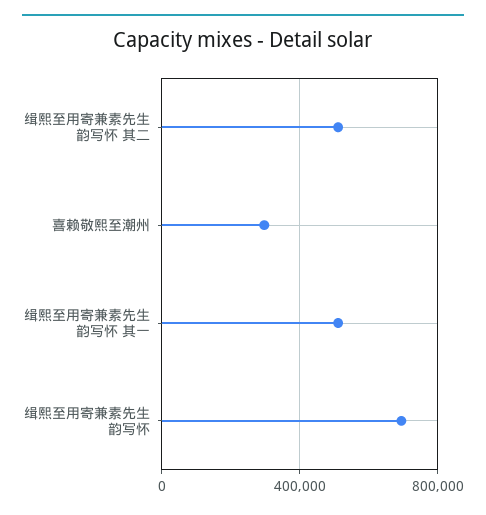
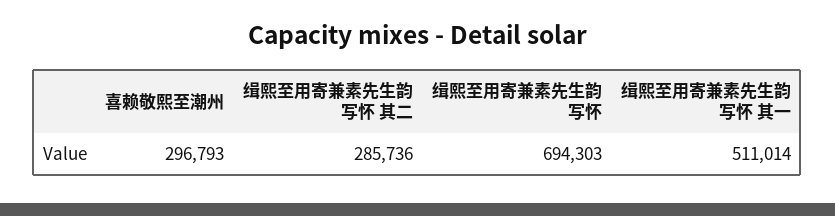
  {
-   "缉熙至用寄兼素先生韵写怀 其二": 500000,
+   "缉熙至用寄兼素先生韵写怀 其二": 285736,
    "喜赖敬熙至潮州": 296793,
    "缉熙至用寄兼素先生韵写怀 其一": 511014,
    "缉熙至用寄兼素先生韵写怀": 694303
  }

